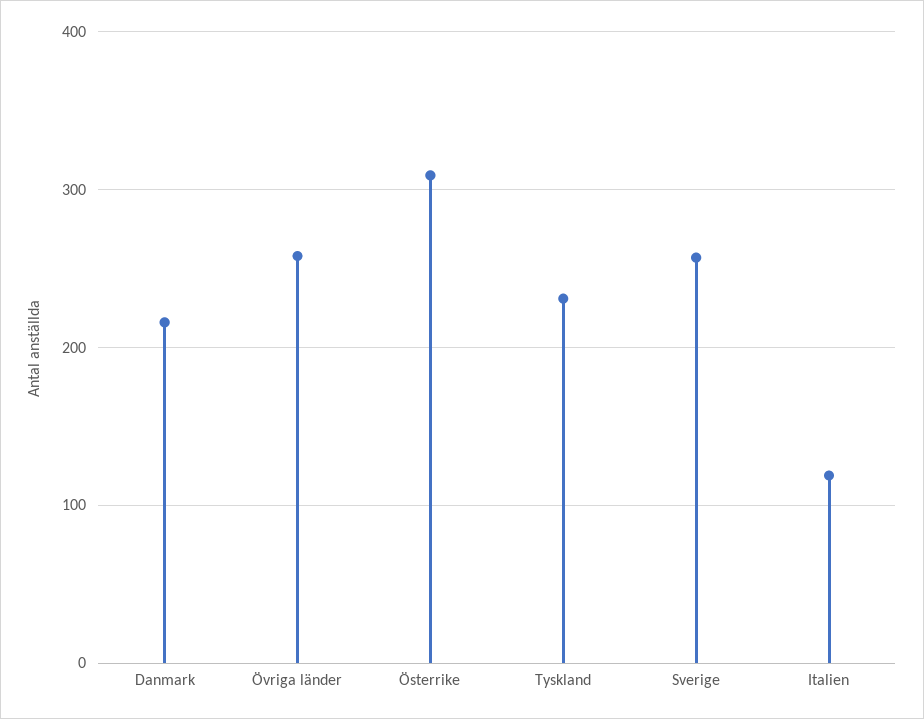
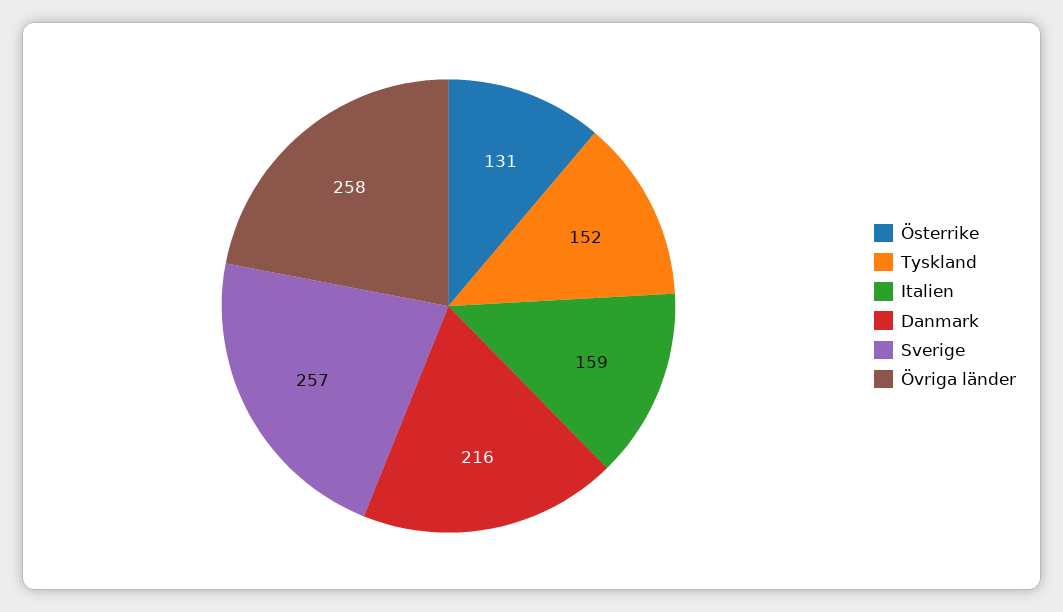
  {
    "Danmark": 216,
    "Övriga länder": 258,
-   "Österrike": 310,
+   "Österrike": 131,
-   "Tyskland": 230,
+   "Tyskland": 152,
    "Sverige": 257,
-   "Italien": 120
+   "Italien": 159
  }

